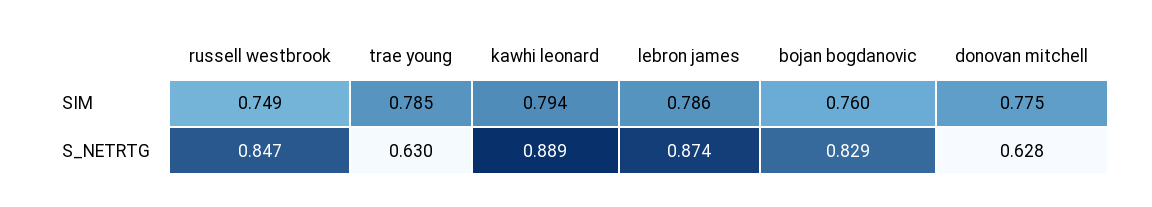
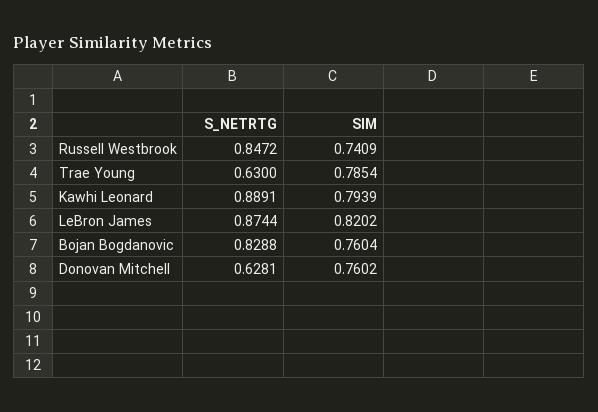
  {
    "russell westbrook": {
-     "SIM": 0.749,
+     "SIM": 0.7409,
      "S_NETRTG": 0.8472
    },
    "trae young": {
      "SIM": 0.7854,
      "S_NETRTG": 0.63
    },
    "kawhi leonard": {
      "SIM": 0.7939,
      "S_NETRTG": 0.8891
    },
    "lebron james": {
-     "SIM": 0.786,
+     "SIM": 0.8202,
      "S_NETRTG": 0.8744
    },
    "bojan bogdanovic": {
      "SIM": 0.7604,
      "S_NETRTG": 0.8288
    },
    "donovan mitchell": {
-     "SIM": 0.775,
+     "SIM": 0.7602,
      "S_NETRTG": 0.6281
    }
  }

